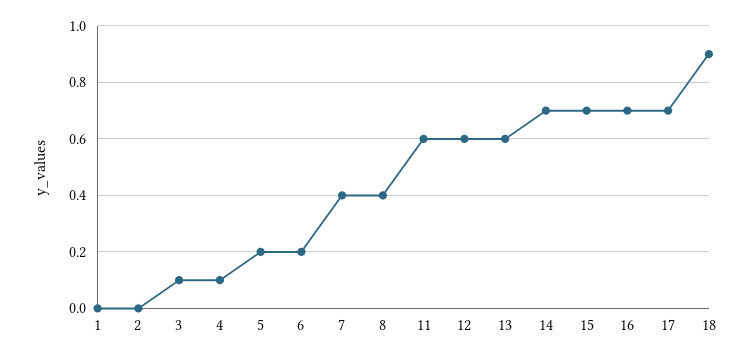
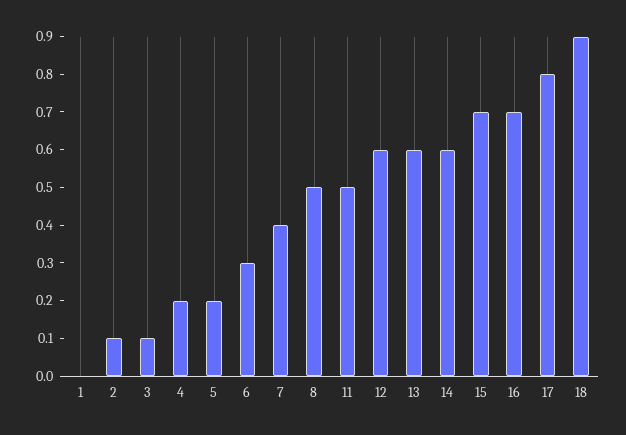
  {
    "1": 0,
-   "2": 0,
+   "2": 0.1,
    "3": 0.1,
-   "4": 0.1,
+   "4": 0.2,
    "5": 0.2,
-   "6": 0.2,
+   "6": 0.3,
    "7": 0.4,
-   "8": 0.4,
+   "8": 0.5,
-   "11": 0.6,
+   "11": 0.5,
    "12": 0.6,
    "13": 0.6,
-   "14": 0.7,
+   "14": 0.6,
    "15": 0.7,
    "16": 0.7,
-   "17": 0.7,
+   "17": 0.8,
    "18": 0.9
  }

